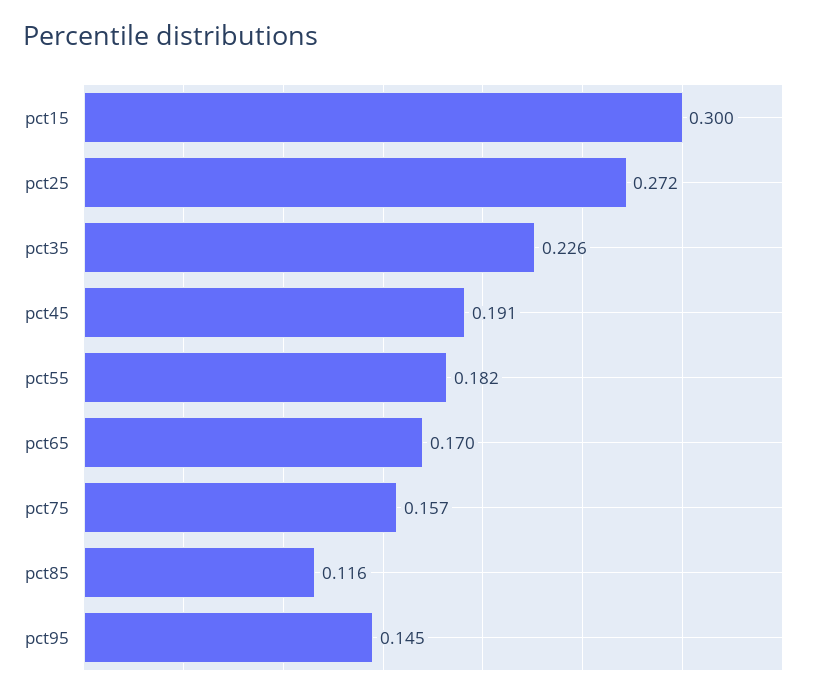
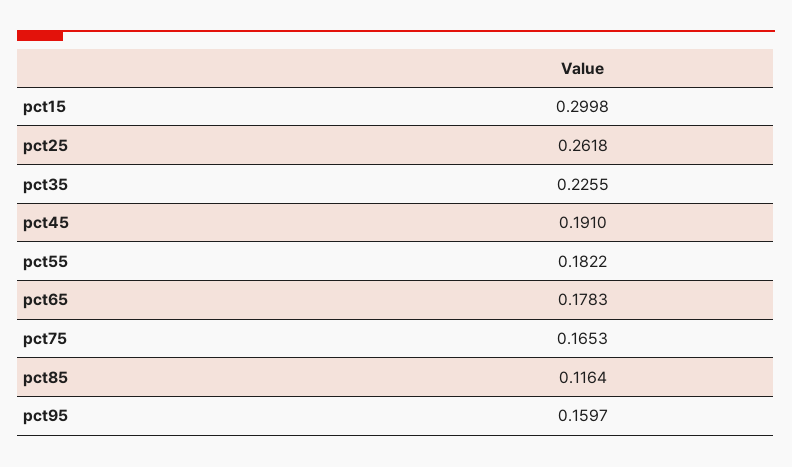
  {
    "pct15": 0.2998,
-   "pct25": 0.272,
+   "pct25": 0.2618,
    "pct35": 0.2255,
    "pct45": 0.191,
    "pct55": 0.1822,
-   "pct65": 0.17,
+   "pct65": 0.1783,
-   "pct75": 0.157,
+   "pct75": 0.1653,
    "pct85": 0.1164,
-   "pct95": 0.145
+   "pct95": 0.1597
  }

